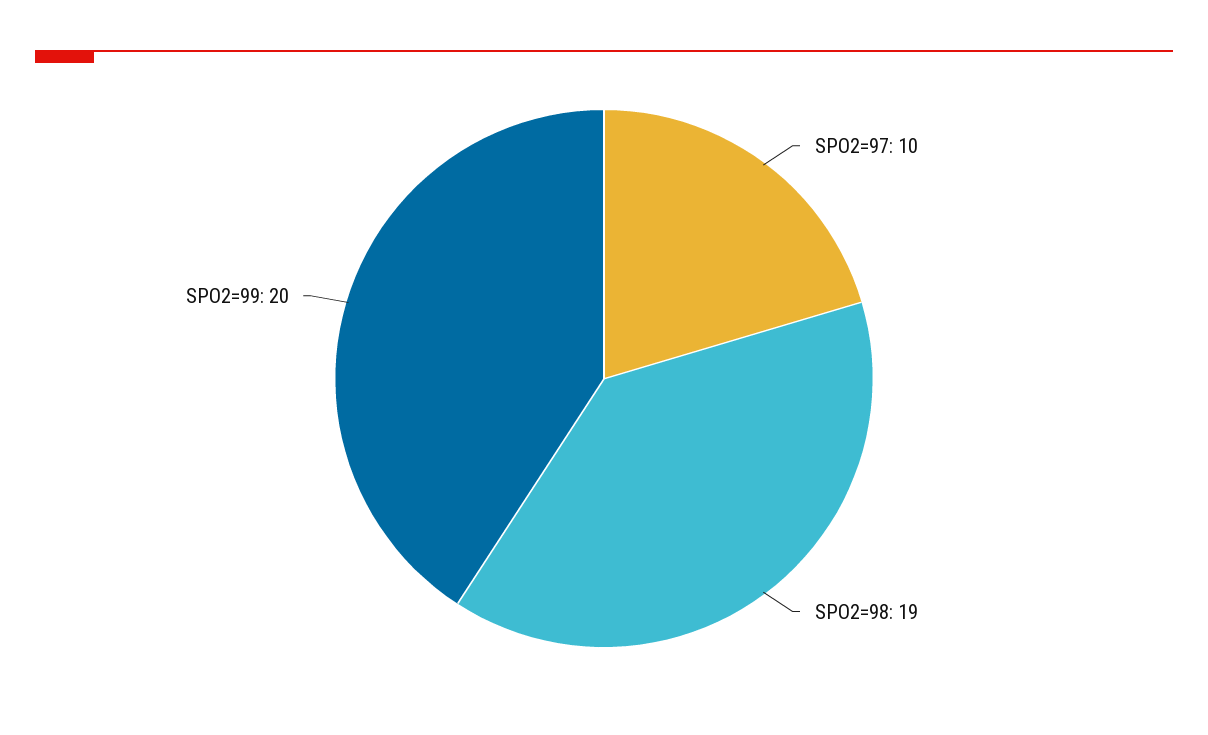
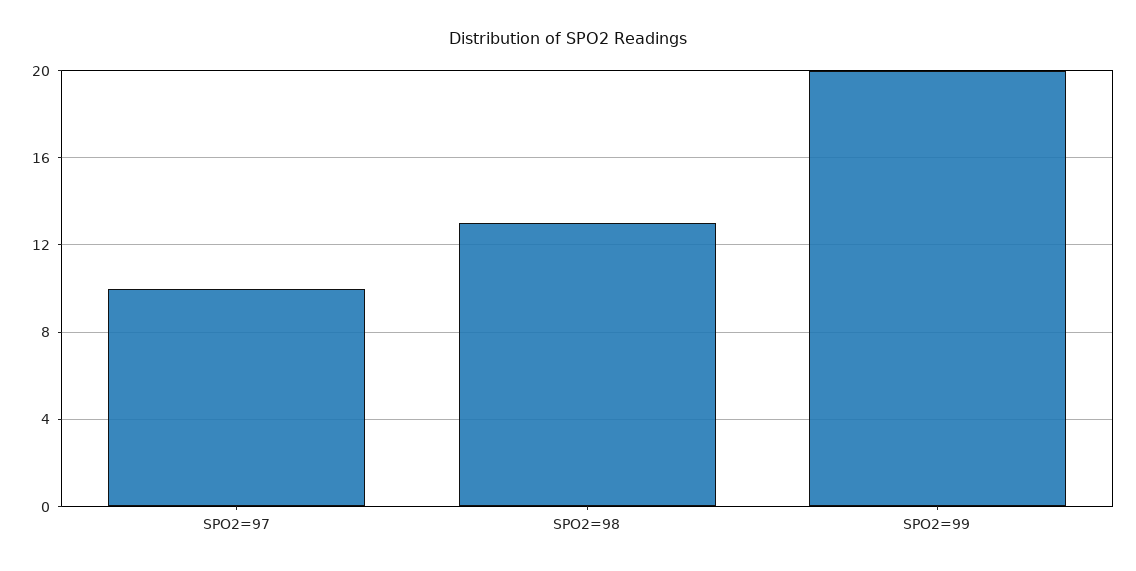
  {
    "SPO2=97": 10,
-   "SPO2=98": 19,
+   "SPO2=98": 13,
    "SPO2=99": 20
  }

